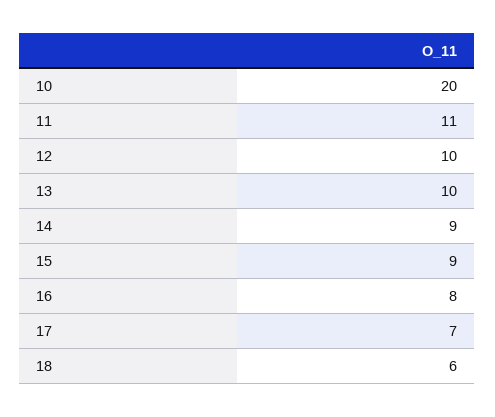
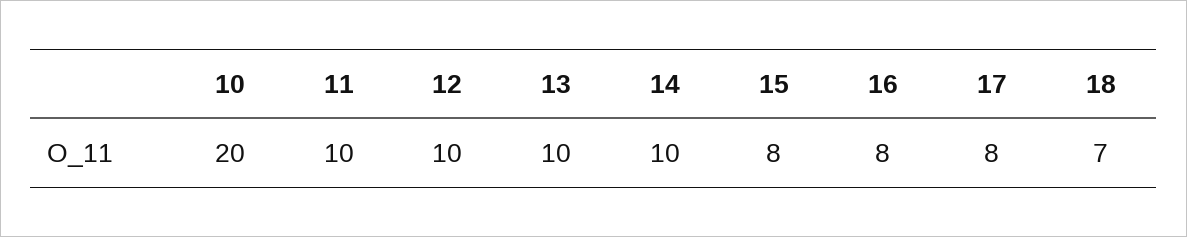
  {
    "10": 20,
-   "11": 11,
+   "11": 10,
    "12": 10,
    "13": 10,
-   "14": 9,
+   "14": 10,
-   "15": 9,
+   "15": 8,
    "16": 8,
-   "17": 7,
+   "17": 8,
-   "18": 6
+   "18": 7
  }

